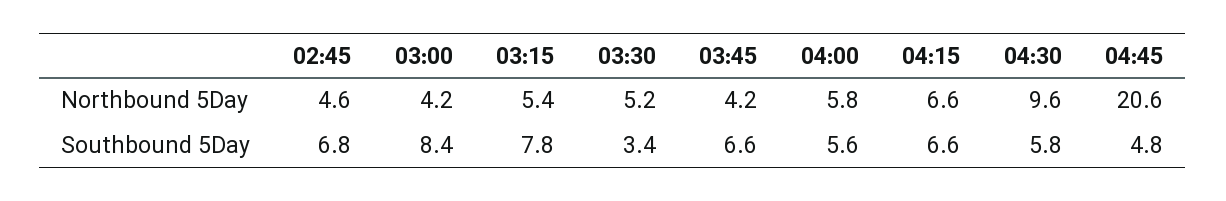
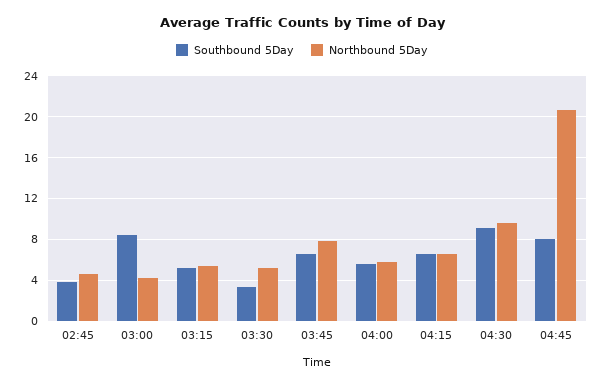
  {
    "Northbound 5Day": {
      "02:45": 4.6,
      "03:00": 4.2,
      "03:15": 5.4,
      "03:30": 5.2,
-     "03:45": 4.2,
+     "03:45": 8,
      "04:00": 5.8,
      "04:15": 6.6,
      "04:30": 9.6,
      "04:45": 20.6
    },
    "Southbound 5Day": {
-     "02:45": 6.8,
+     "02:45": 4,
      "03:00": 8.4,
-     "03:15": 7.8,
+     "03:15": 5,
      "03:30": 3.4,
      "03:45": 6.6,
      "04:00": 5.6,
      "04:15": 6.6,
-     "04:30": 5.8,
+     "04:30": 9,
-     "04:45": 4.8
+     "04:45": 8
    }
  }

